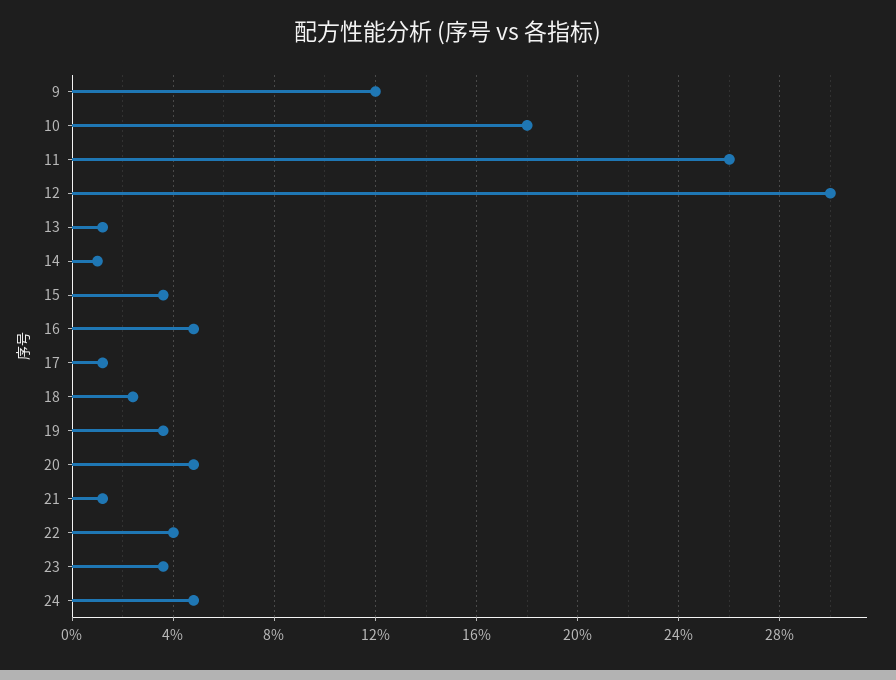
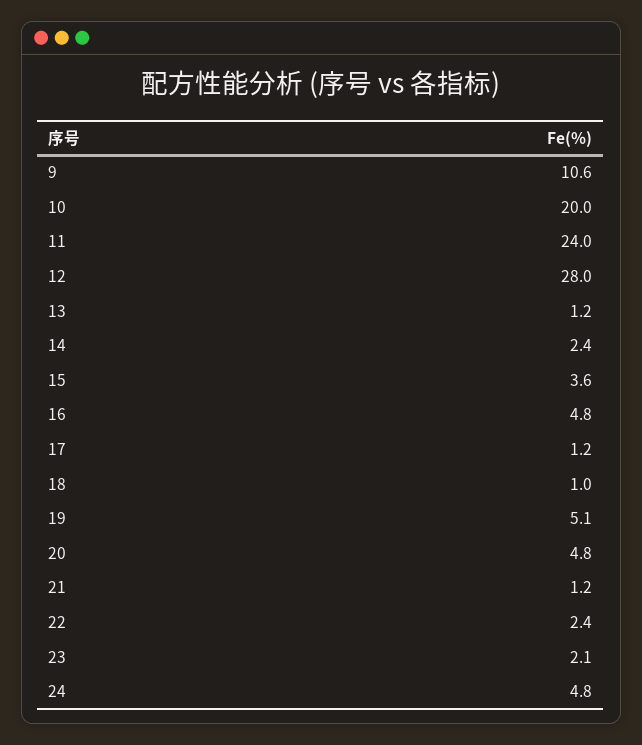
  {
-   "9": 12,
+   "9": 10.6,
-   "10": 18,
+   "10": 20,
-   "11": 26,
+   "11": 24,
-   "12": 30,
+   "12": 28,
    "13": 1.2,
-   "14": 1,
+   "14": 2.4,
    "15": 3.6,
    "16": 4.8,
    "17": 1.2,
-   "18": 2.5,
+   "18": 1,
-   "19": 3.5,
+   "19": 5.1,
    "20": 4.8,
    "21": 1.2,
-   "22": 4,
+   "22": 2.4,
-   "23": 3.5,
+   "23": 2.1,
    "24": 4.8
  }

